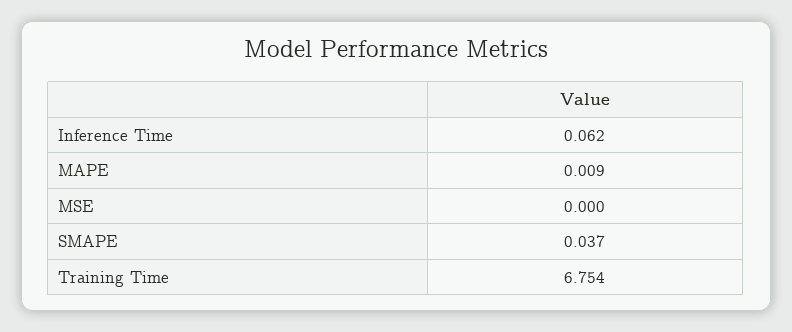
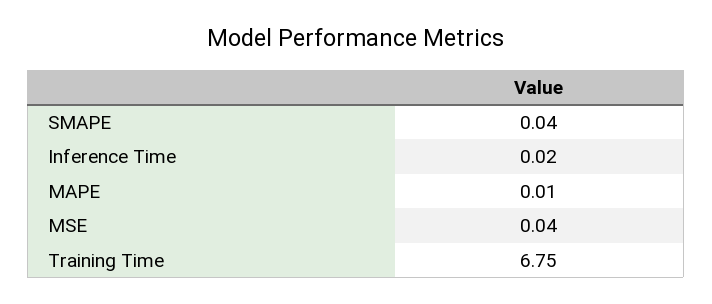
  {
-   "Inference Time": 0.062,
+   "Inference Time": 0.02,
    "MAPE": 0.009,
-   "MSE": 0,
+   "MSE": 0.04,
    "SMAPE": 0.037,
    "Training Time": 6.754
  }

